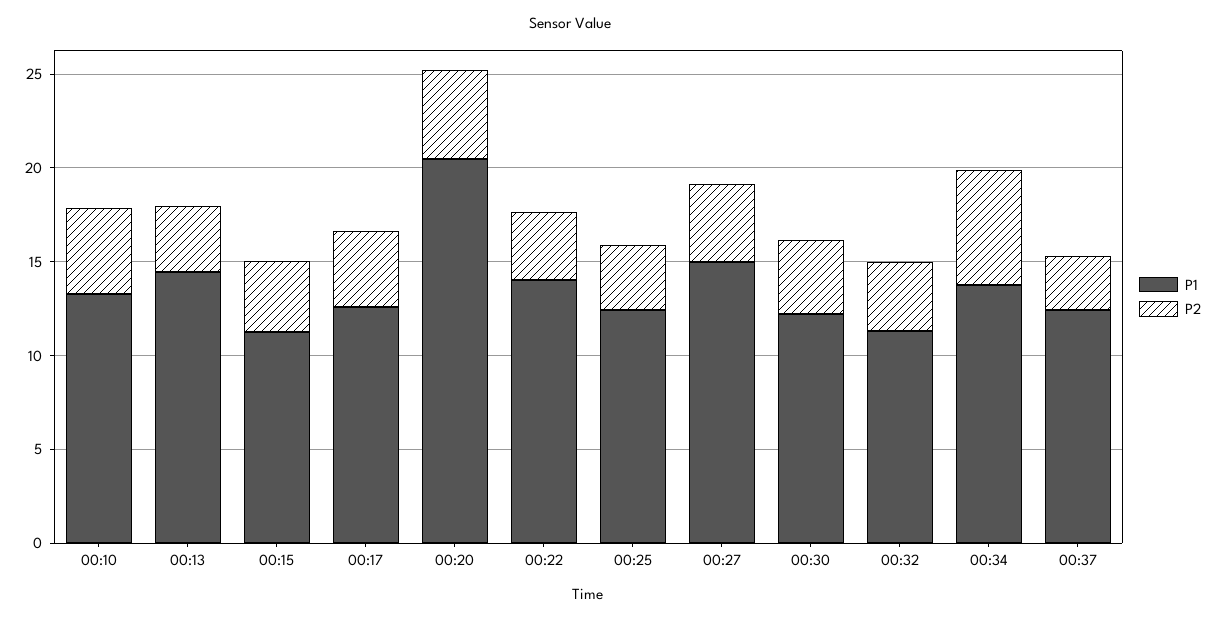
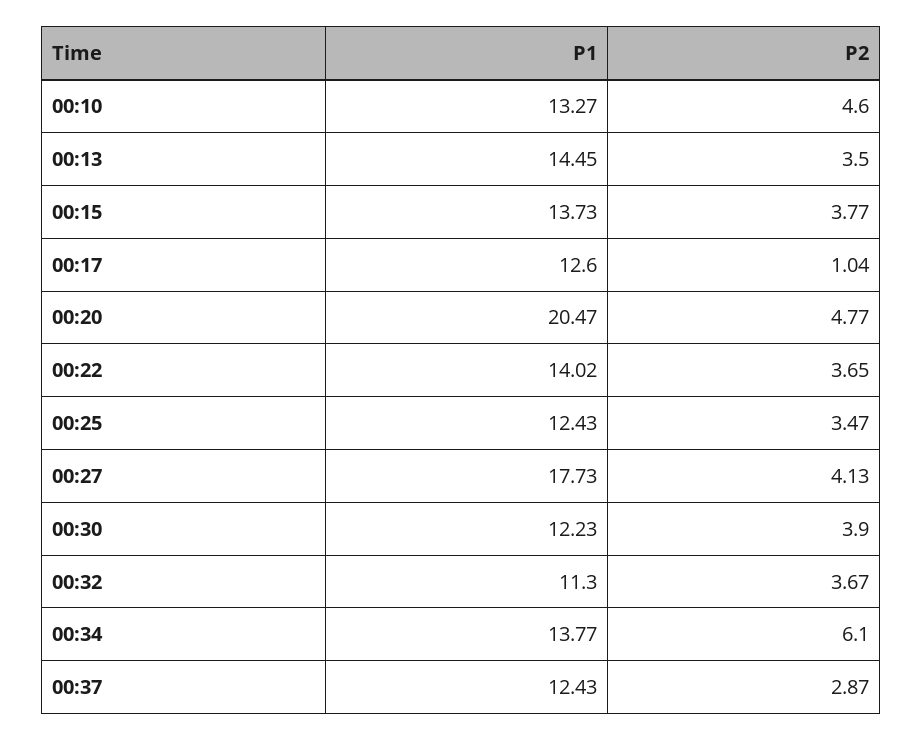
  {
    "P1": {
      "00:10": 13.27,
      "00:13": 14.45,
-     "00:15": 11,
+     "00:15": 13.73,
      "00:17": 12.6,
      "00:20": 20.47,
      "00:22": 14.02,
      "00:25": 12.43,
-     "00:27": 15,
+     "00:27": 17.73,
      "00:30": 12.23,
      "00:32": 11.3,
      "00:34": 13.77,
      "00:37": 12.43
    },
    "P2": {
      "00:10": 4.6,
      "00:13": 3.5,
      "00:15": 3.77,
-     "00:17": 4,
+     "00:17": 1.04,
      "00:20": 4.77,
      "00:22": 3.65,
      "00:25": 3.47,
      "00:27": 4.13,
      "00:30": 3.9,
      "00:32": 3.67,
      "00:34": 6.1,
      "00:37": 2.87
    }
  }

